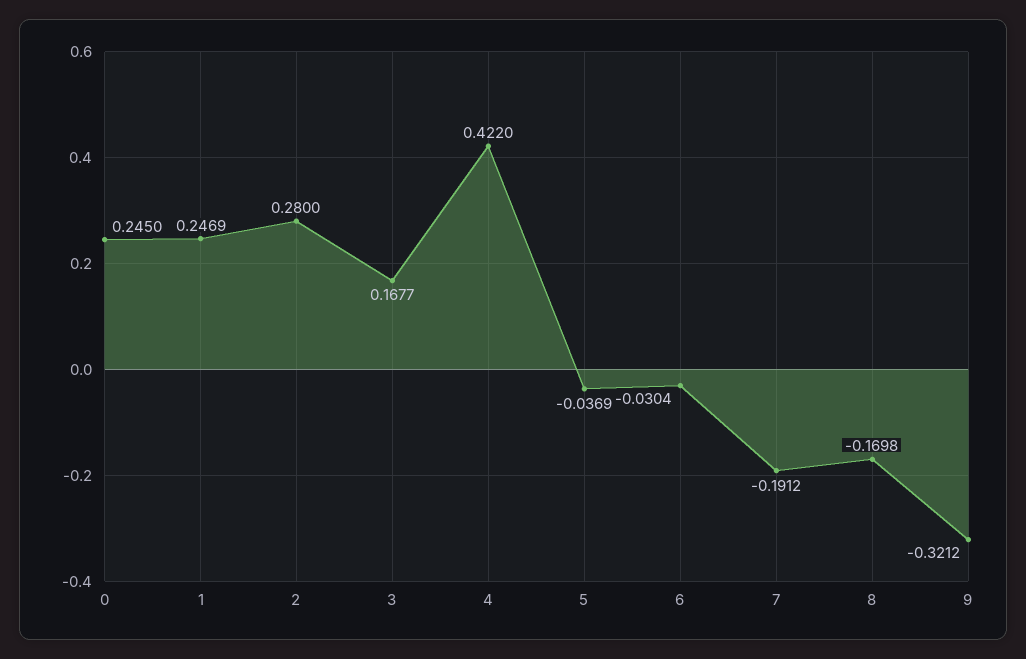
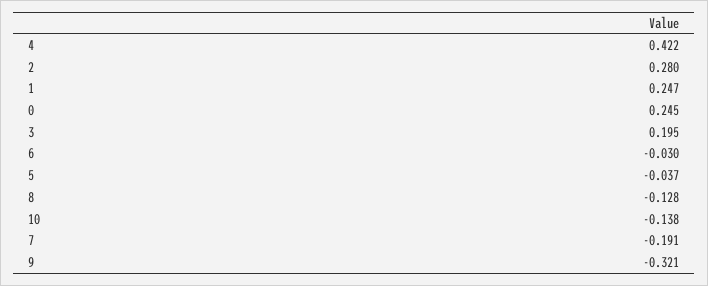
  {
    "0": 0.245,
    "1": 0.2469,
    "2": 0.28,
-   "3": 0.1677,
+   "3": 0.195,
    "4": 0.422,
    "5": -0.0369,
    "6": -0.0304,
    "7": -0.1912,
-   "8": -0.1698,
+   "8": -0.128,
-   "9": -0.3212
+   "9": -0.3212,
+   "10": -0.138
  }

